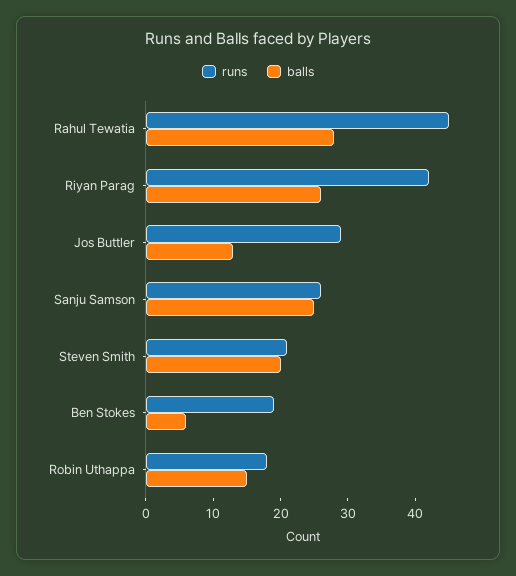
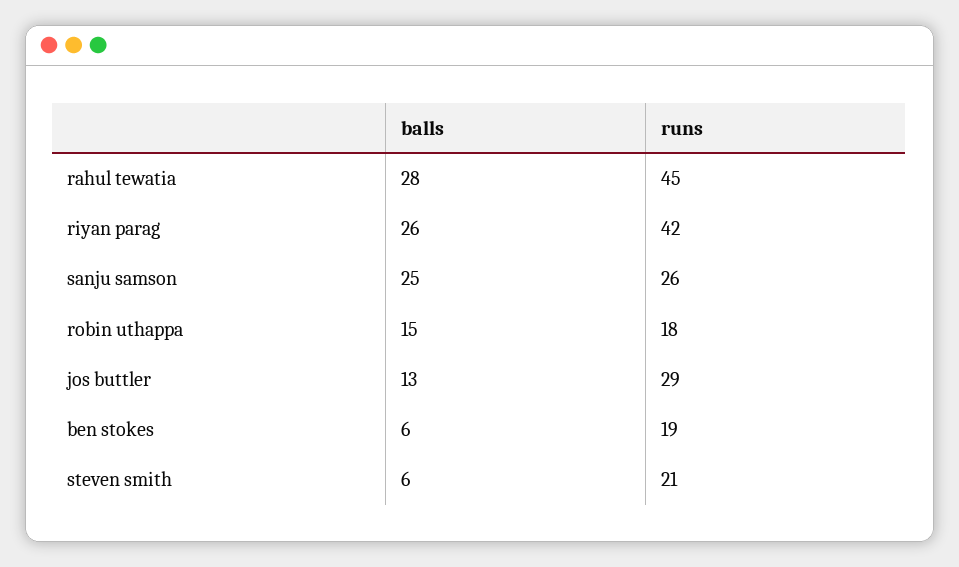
  {
    "runs": {
      "Rahul Tewatia": 45,
      "Riyan Parag": 42,
      "Jos Buttler": 29,
      "Sanju Samson": 26,
      "Steven Smith": 21,
      "Ben Stokes": 19,
      "Robin Uthappa": 18
    },
    "balls": {
      "Rahul Tewatia": 28,
      "Riyan Parag": 26,
      "Jos Buttler": 13,
      "Sanju Samson": 25,
-     "Steven Smith": 20,
+     "Steven Smith": 6,
      "Ben Stokes": 6,
      "Robin Uthappa": 15
    }
  }

